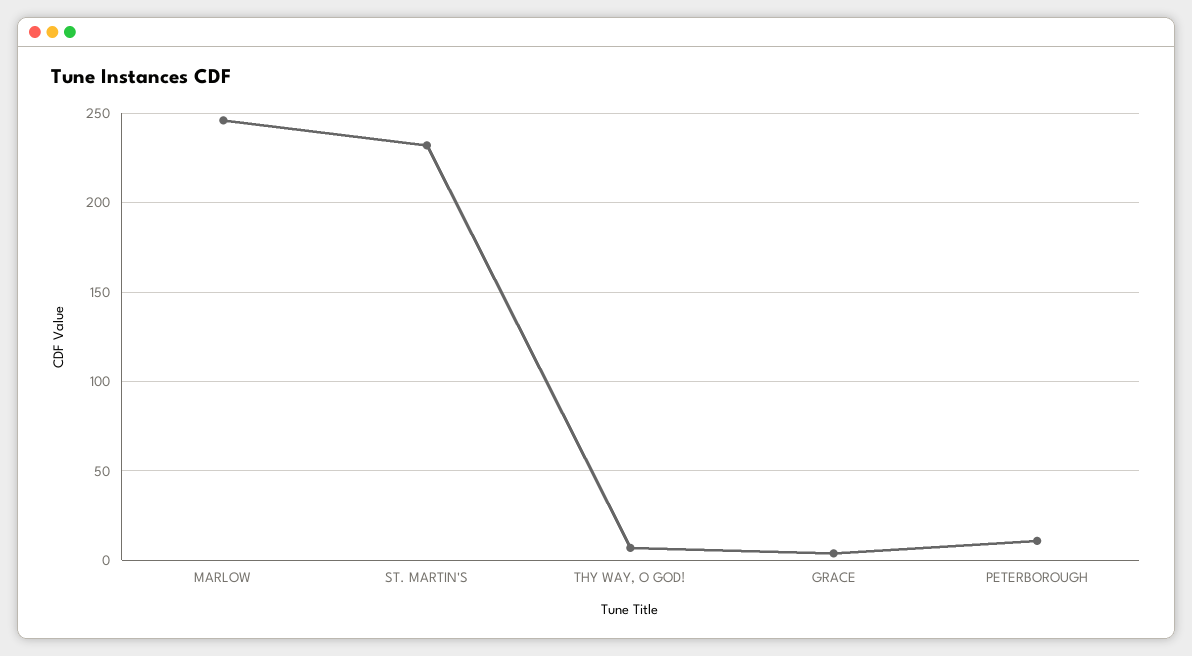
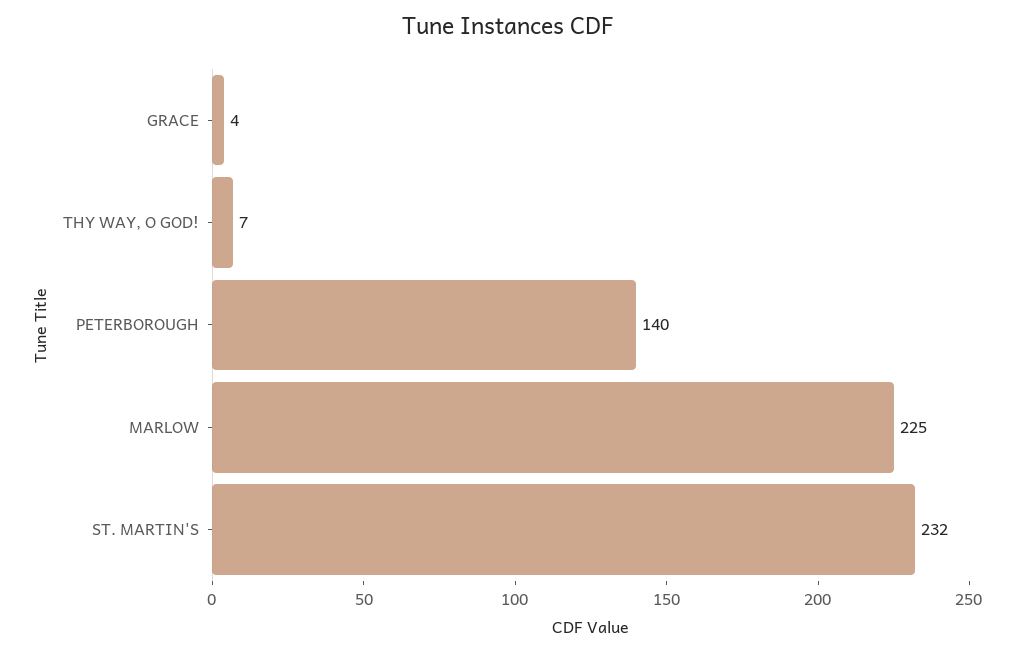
  {
-   "MARLOW": 245,
+   "MARLOW": 225,
    "ST. MARTIN'S": 232,
    "THY WAY, O GOD!": 7,
    "GRACE": 4,
-   "PETERBOROUGH": 10
+   "PETERBOROUGH": 140
  }

